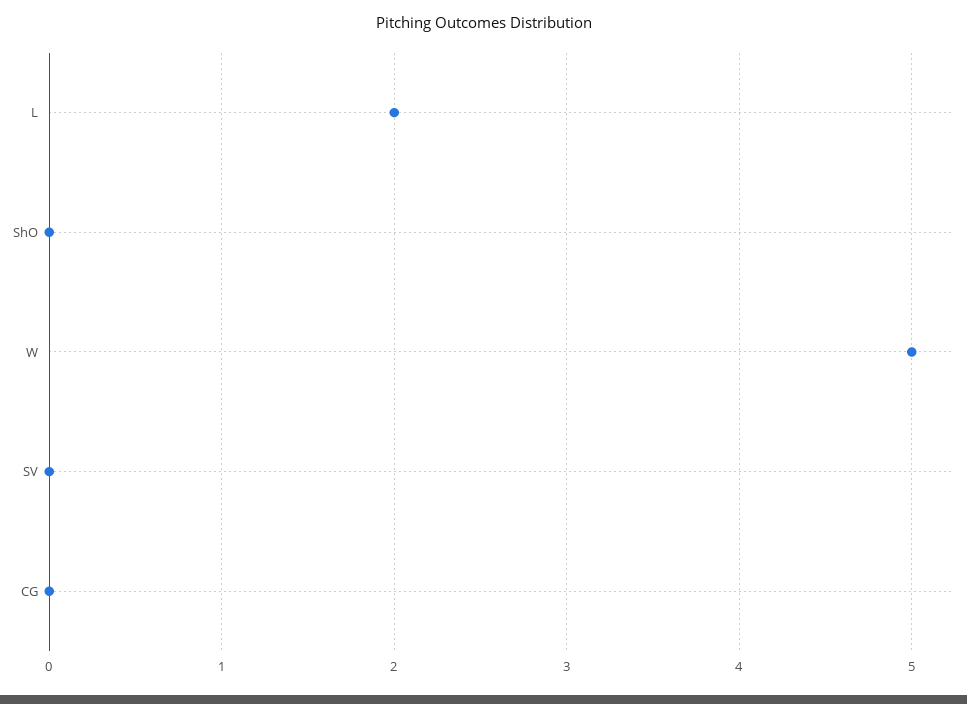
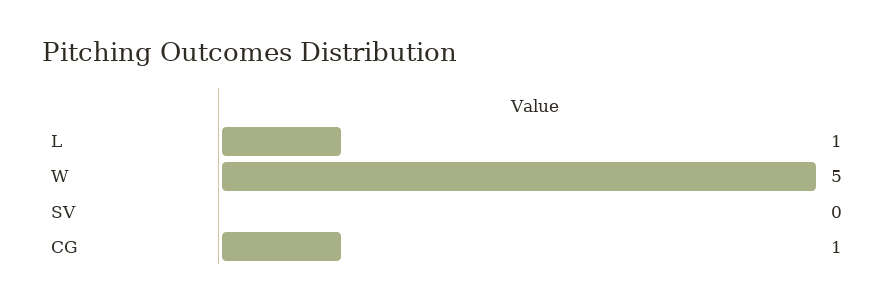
  {
-   "L": 2,
+   "L": 1,
-   "ShO": 0,
    "W": 5,
    "SV": 0,
-   "CG": 0
+   "CG": 1
  }

